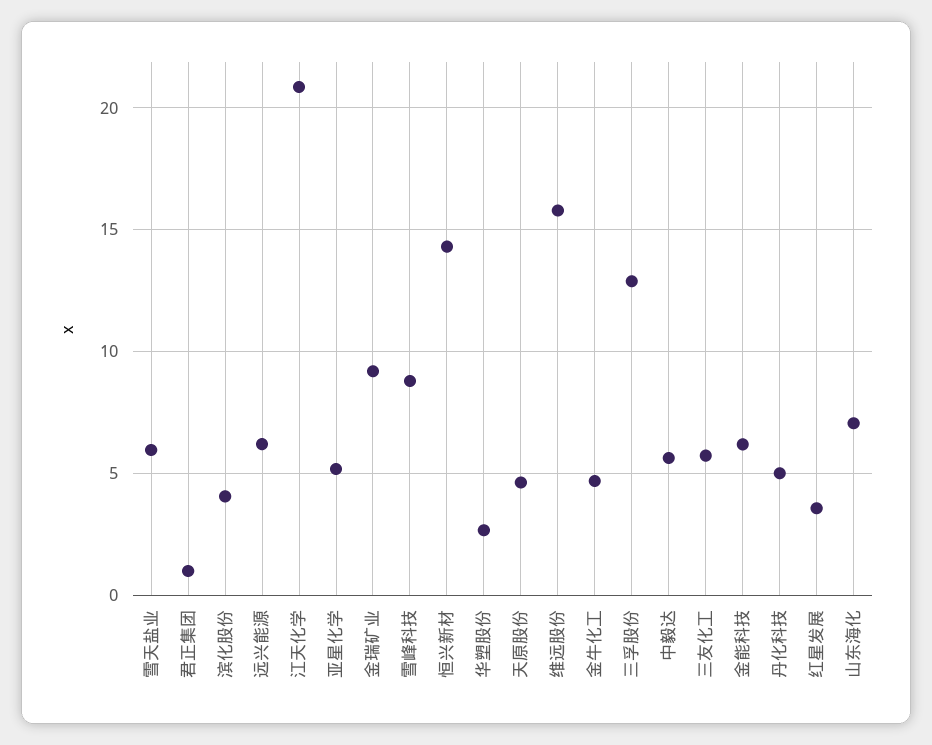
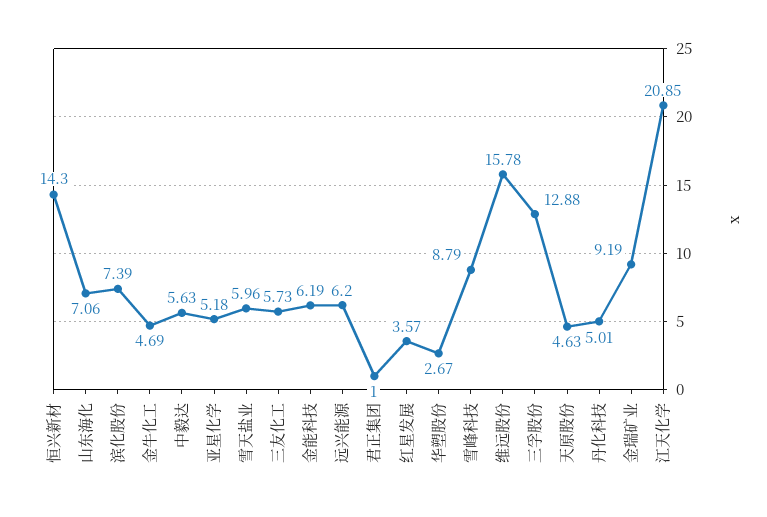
  {
    "雪天盐业": 5.96,
    "君正集团": 1,
-   "滨化股份": 4,
+   "滨化股份": 7.39,
    "远兴能源": 6.2,
    "江天化学": 20.85,
    "亚星化学": 5.18,
    "金瑞矿业": 9.19,
    "雪峰科技": 8.79,
    "恒兴新材": 14.3,
    "华塑股份": 2.67,
    "天原股份": 4.63,
    "维远股份": 15.78,
    "金牛化工": 4.69,
    "三孚股份": 12.88,
    "中毅达": 5.63,
    "三友化工": 5.73,
    "金能科技": 6.19,
    "丹化科技": 5.01,
    "红星发展": 3.57,
    "山东海化": 7.06
  }

